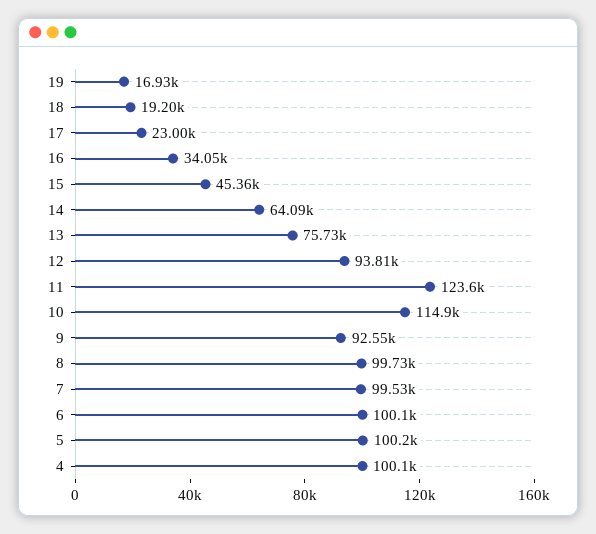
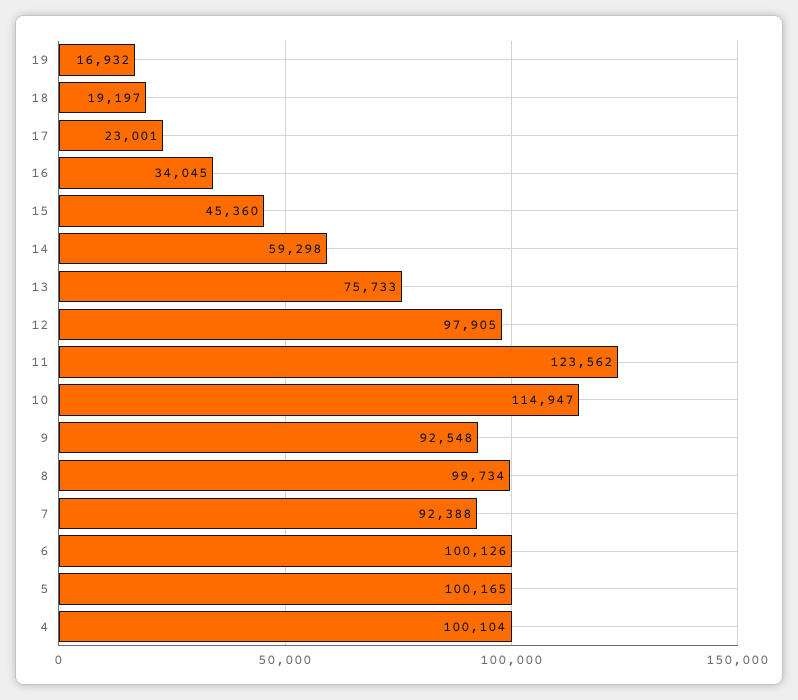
  {
    "19": 16932,
    "18": 19197,
    "17": 23001,
    "16": 34045,
    "15": 45360,
-   "14": 64090,
+   "14": 59298,
    "13": 75733,
-   "12": 93810,
+   "12": 97905,
    "11": 123562,
    "10": 114947,
    "9": 92548,
    "8": 99734,
-   "7": 99530,
+   "7": 92388,
    "6": 100126,
    "5": 100165,
    "4": 100104
  }

